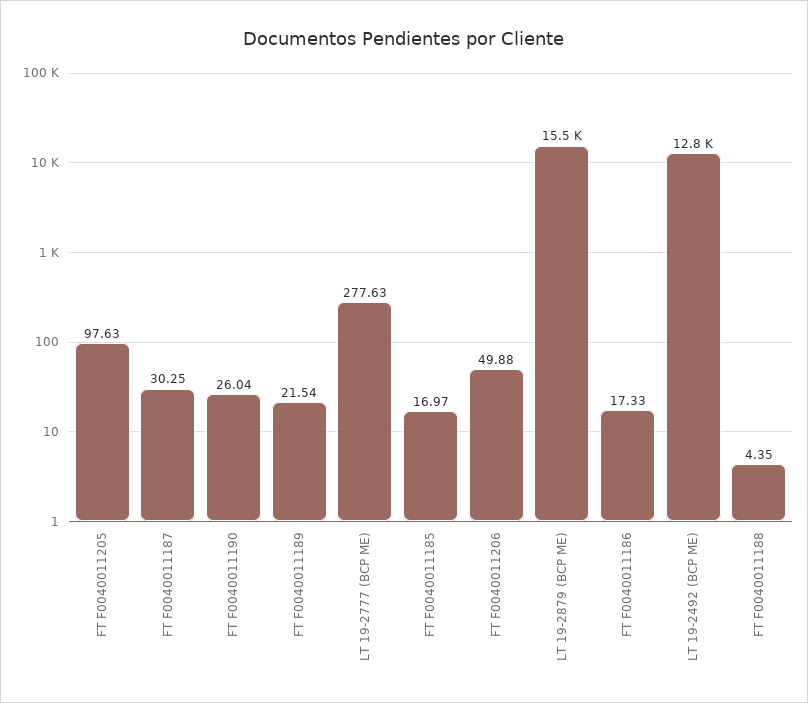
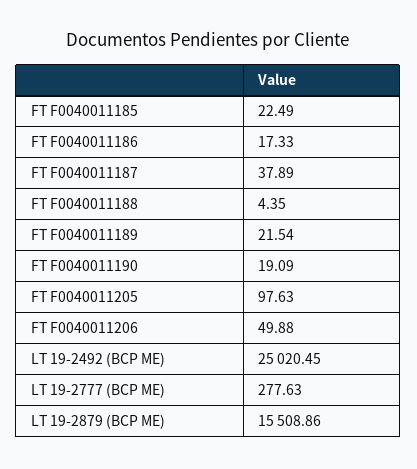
  {
    "FT F0040011205": 97.63,
-   "FT F0040011187": 30.25,
+   "FT F0040011187": 37.89,
-   "FT F0040011190": 26.04,
+   "FT F0040011190": 19.09,
    "FT F0040011189": 21.54,
    "LT 19-2777 (BCP ME)": 277.63,
-   "FT F0040011185": 16.97,
+   "FT F0040011185": 22.49,
    "FT F0040011206": 49.88,
    "LT 19-2879 (BCP ME)": 15508.86,
    "FT F0040011186": 17.33,
-   "LT 19-2492 (BCP ME)": 12800,
+   "LT 19-2492 (BCP ME)": 25020.45,
    "FT F0040011188": 4.35
  }

